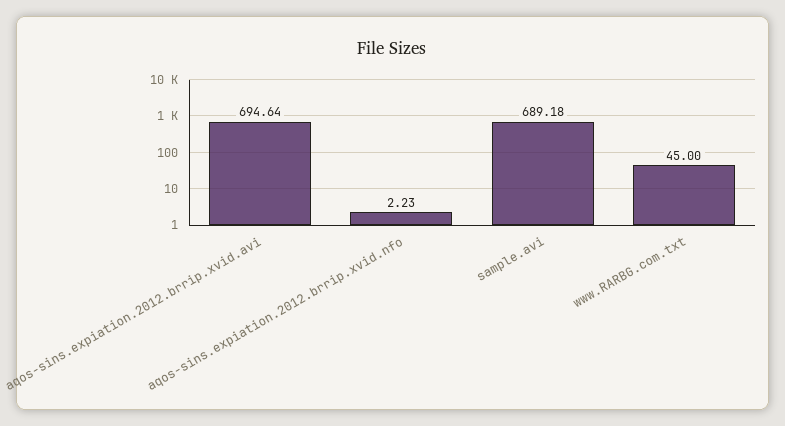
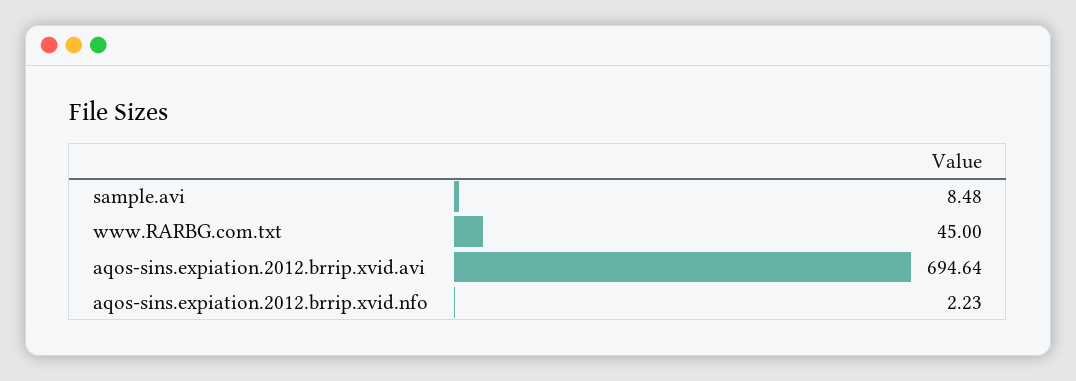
  {
    "aqos-sins.expiation.2012.brrip.xvid.avi": 694.64,
    "aqos-sins.expiation.2012.brrip.xvid.nfo": 2.23,
-   "sample.avi": 689.18,
+   "sample.avi": 8.48,
    "www.RARBG.com.txt": 45
  }

